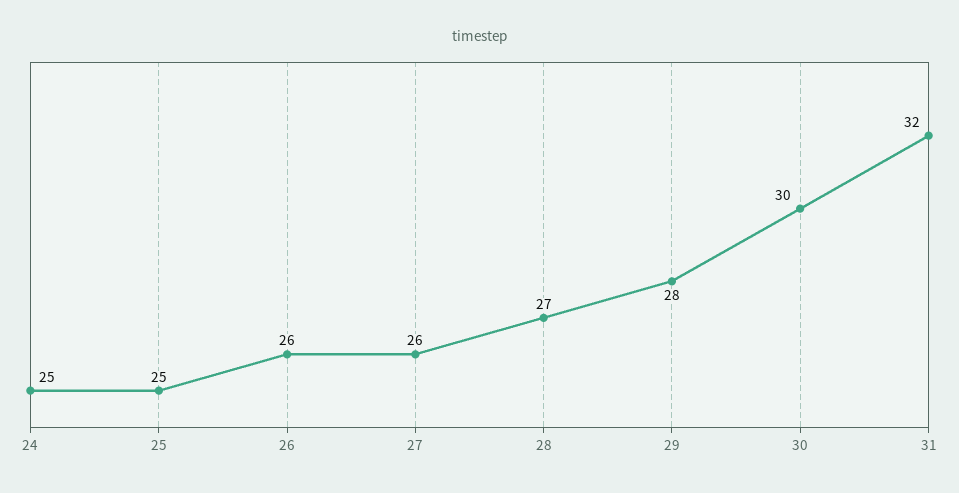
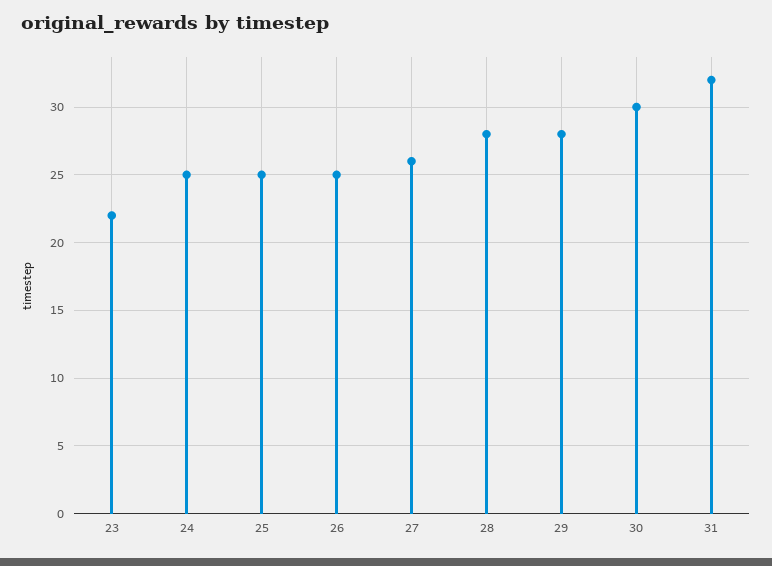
  {
    "24": 25,
    "25": 25,
-   "26": 26,
+   "26": 25,
    "27": 26,
-   "28": 27,
+   "28": 28,
    "29": 28,
    "30": 30,
-   "31": 32
+   "31": 32,
+   "23": 22
  }

